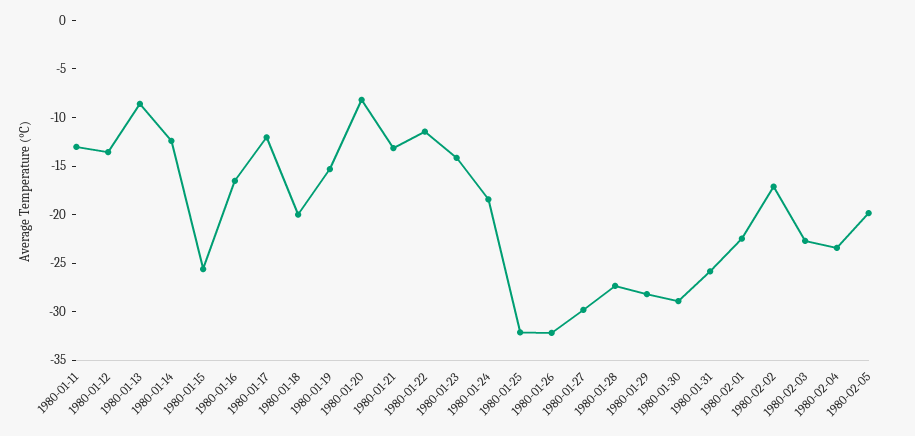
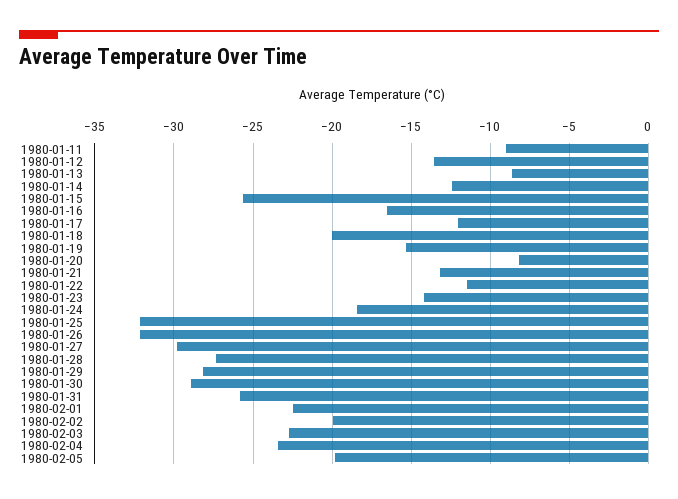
  {
-   "1980-01-11": -13,
+   "1980-01-11": -9,
    "1980-01-12": -13.5,
    "1980-01-13": -8.5,
    "1980-01-14": -12.5,
    "1980-01-15": -25.5,
    "1980-01-16": -16.5,
    "1980-01-17": -12,
    "1980-01-18": -20,
    "1980-01-19": -15.5,
    "1980-01-20": -8,
    "1980-01-21": -13,
    "1980-01-22": -11.5,
    "1980-01-23": -14,
    "1980-01-24": -18.5,
    "1980-01-25": -32,
    "1980-01-26": -32,
    "1980-01-27": -30,
    "1980-01-28": -27.5,
    "1980-01-29": -28,
    "1980-01-30": -29,
    "1980-01-31": -26,
    "1980-02-01": -22.5,
-   "1980-02-02": -17,
+   "1980-02-02": -20,
    "1980-02-03": -22.5,
    "1980-02-04": -23.5,
    "1980-02-05": -20
  }

